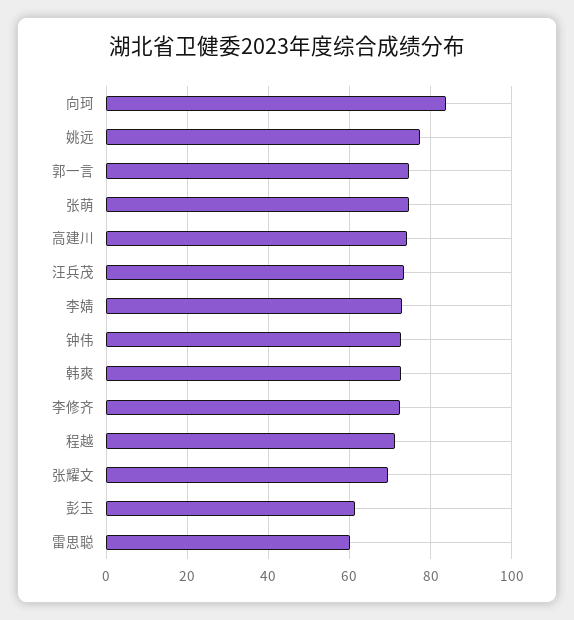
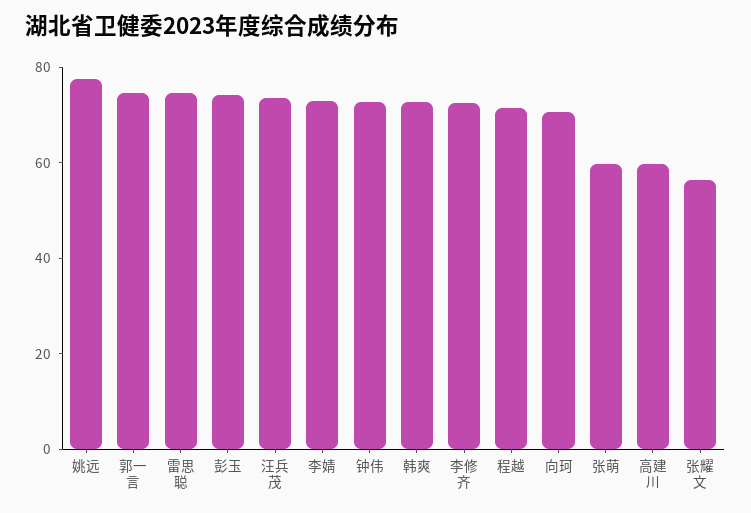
  {
-   "向珂": 84,
+   "向珂": 70,
    "姚远": 78,
    "郭一言": 74,
-   "张萌": 74,
+   "张萌": 60,
-   "高建川": 74,
+   "高建川": 60,
    "汪兵茂": 74,
    "李婧": 72,
    "钟伟": 72,
    "韩爽": 72,
    "李修齐": 72,
    "程越": 72,
-   "张耀文": 70,
+   "张耀文": 55,
-   "彭玉": 62,
+   "彭玉": 75,
-   "雷思聪": 60
+   "雷思聪": 75
  }

